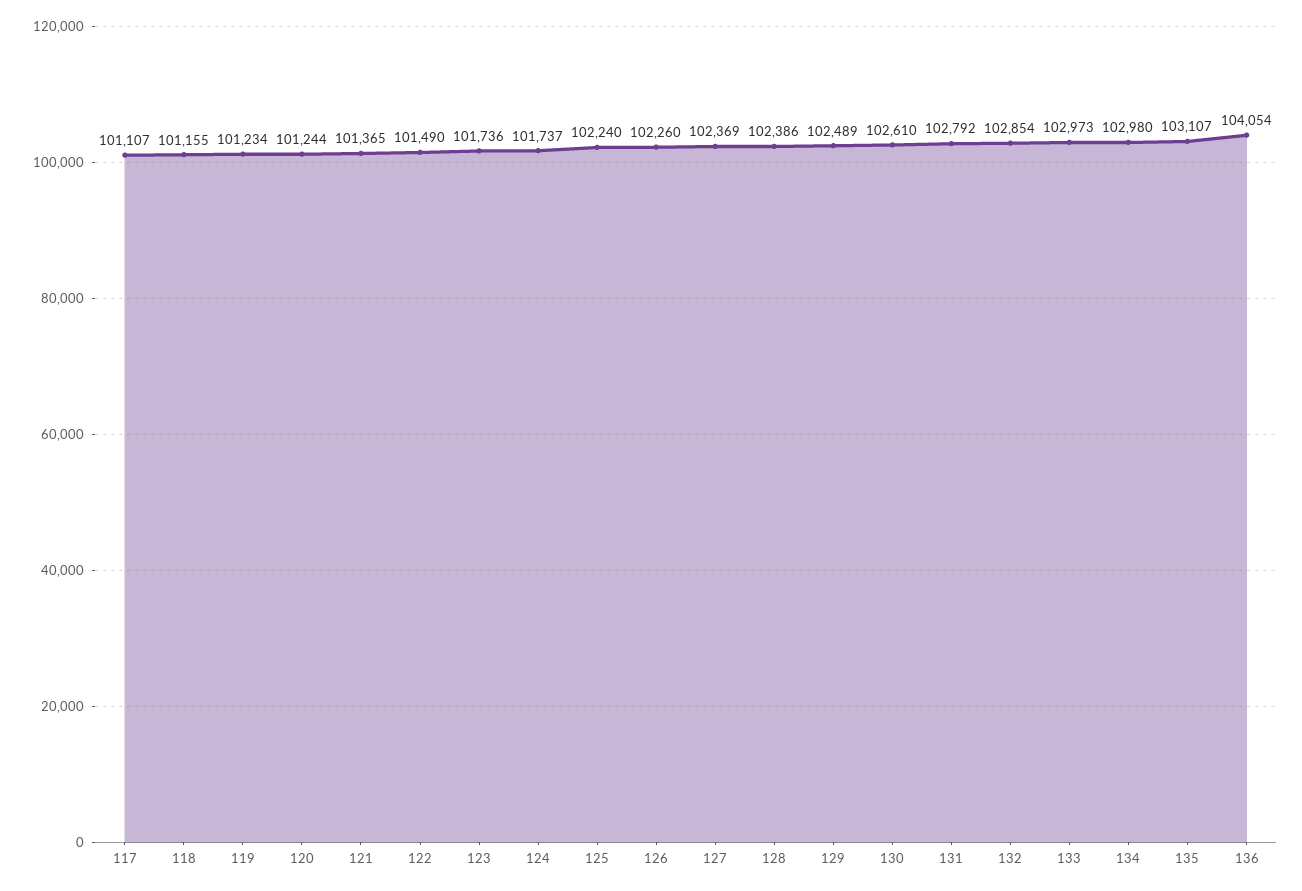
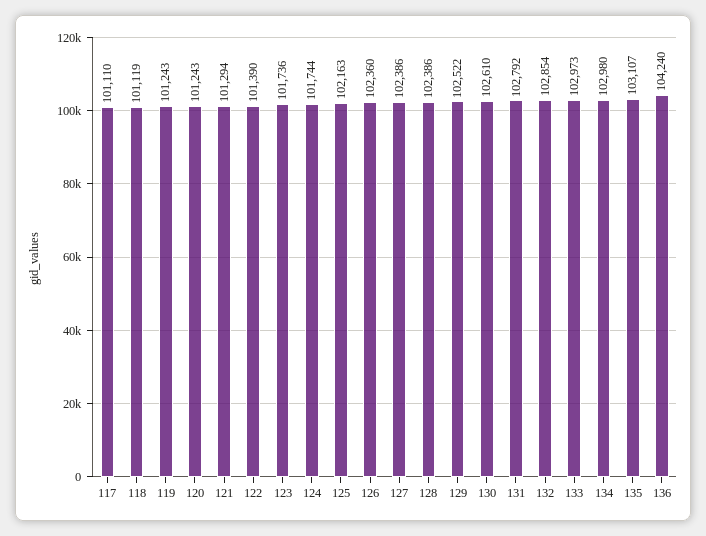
  {
-   "117": 101107,
+   "117": 101110,
-   "118": 101155,
+   "118": 101119,
-   "119": 101234,
+   "119": 101243,
-   "120": 101244,
+   "120": 101243,
-   "121": 101365,
+   "121": 101294,
-   "122": 101490,
+   "122": 101390,
    "123": 101736,
-   "124": 101737,
+   "124": 101744,
-   "125": 102240,
+   "125": 102163,
-   "126": 102260,
+   "126": 102360,
-   "127": 102369,
+   "127": 102386,
    "128": 102386,
-   "129": 102489,
+   "129": 102522,
    "130": 102610,
    "131": 102792,
    "132": 102854,
    "133": 102973,
    "134": 102980,
    "135": 103107,
-   "136": 104054
+   "136": 104240
  }

